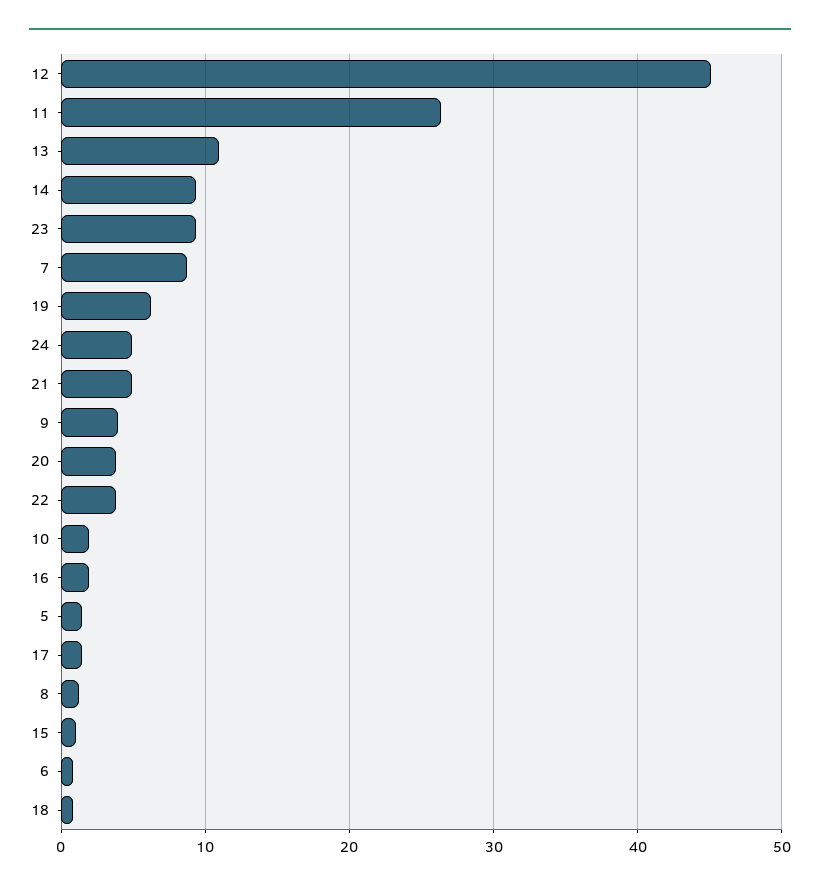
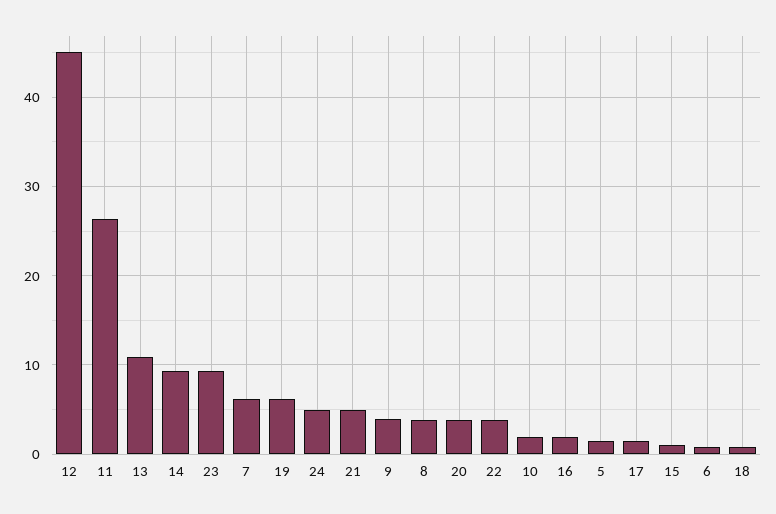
  {
    "12": 45,
    "11": 26,
    "13": 11,
    "14": 9,
    "23": 9,
-   "7": 9,
+   "7": 6,
    "19": 6,
    "24": 5,
    "21": 5,
    "9": 4,
    "20": 4,
    "22": 4,
    "10": 2,
    "16": 2,
    "5": 1,
    "17": 1,
-   "8": 1,
+   "8": 4,
    "15": 1,
    "6": 1,
    "18": 1
  }

